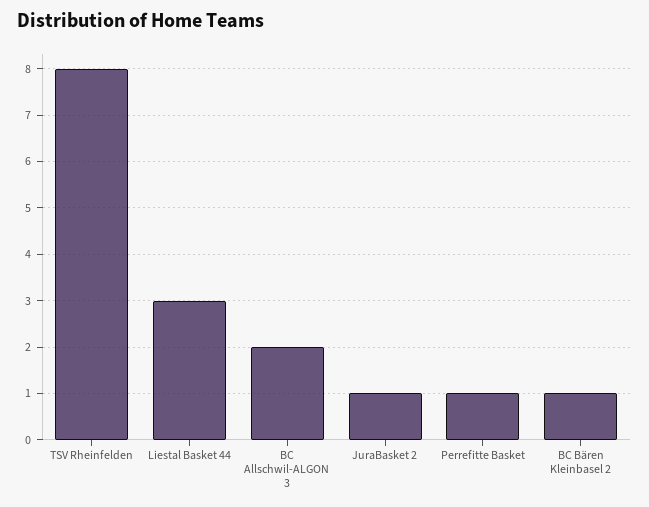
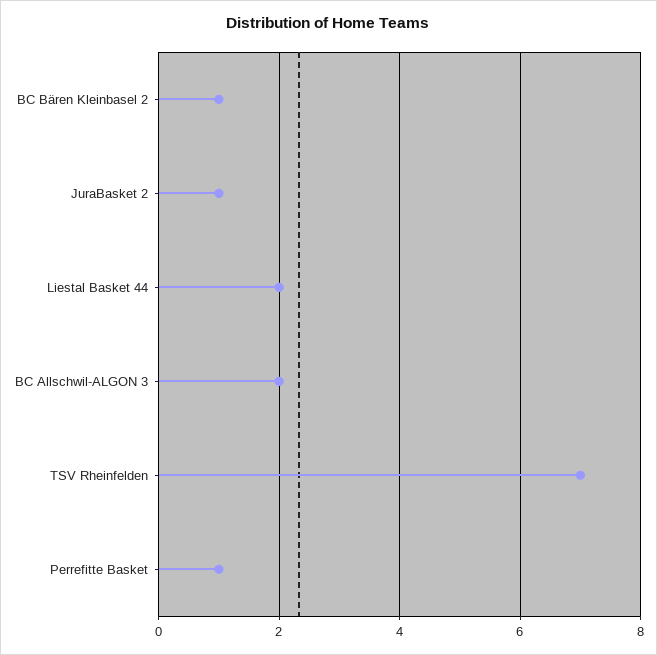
  {
-   "TSV Rheinfelden": 8,
+   "TSV Rheinfelden": 7,
-   "Liestal Basket 44": 3,
+   "Liestal Basket 44": 2,
    "BC Allschwil-ALGON 3": 2,
    "JuraBasket 2": 1,
    "Perrefitte Basket": 1,
    "BC Bären Kleinbasel 2": 1
  }

